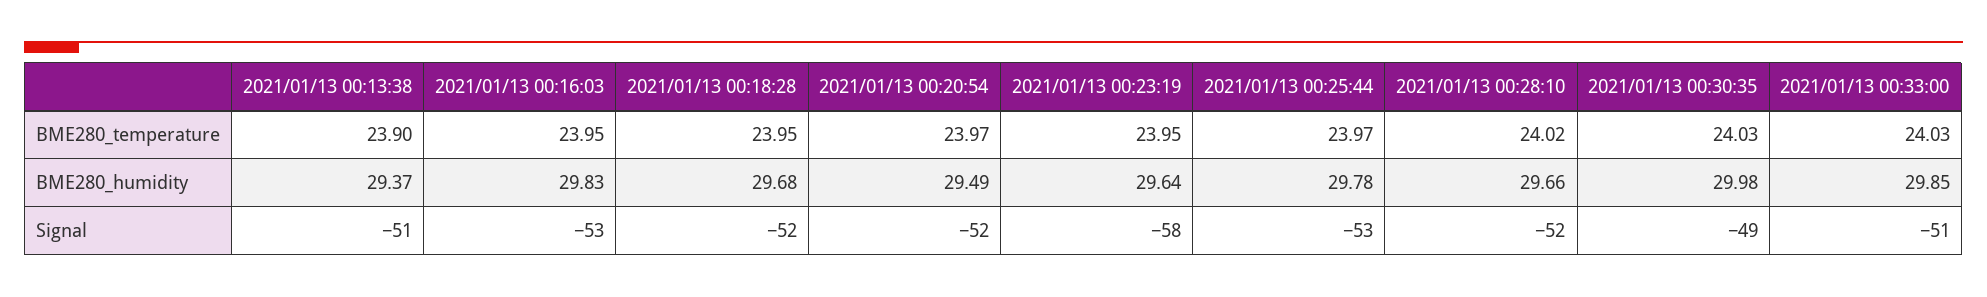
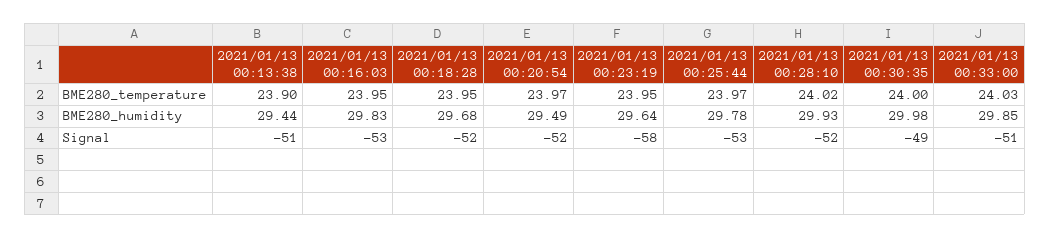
  {
    "2021/01/13 00:13:38": {
      "BME280_temperature": 23.9,
-     "BME280_humidity": 29.37,
+     "BME280_humidity": 29.44,
      "Signal": -51
    },
    "2021/01/13 00:16:03": {
      "BME280_temperature": 23.95,
      "BME280_humidity": 29.83,
      "Signal": -53
    },
    "2021/01/13 00:18:28": {
      "BME280_temperature": 23.95,
      "BME280_humidity": 29.68,
      "Signal": -52
    },
    "2021/01/13 00:20:54": {
      "BME280_temperature": 23.97,
      "BME280_humidity": 29.49,
      "Signal": -52
    },
    "2021/01/13 00:23:19": {
      "BME280_temperature": 23.95,
      "BME280_humidity": 29.64,
      "Signal": -58
    },
    "2021/01/13 00:25:44": {
      "BME280_temperature": 23.97,
      "BME280_humidity": 29.78,
      "Signal": -53
    },
    "2021/01/13 00:28:10": {
      "BME280_temperature": 24.02,
-     "BME280_humidity": 29.66,
+     "BME280_humidity": 29.93,
      "Signal": -52
    },
    "2021/01/13 00:30:35": {
-     "BME280_temperature": 24.03,
+     "BME280_temperature": 24,
      "BME280_humidity": 29.98,
      "Signal": -49
    },
    "2021/01/13 00:33:00": {
      "BME280_temperature": 24.03,
      "BME280_humidity": 29.85,
      "Signal": -51
    }
  }

